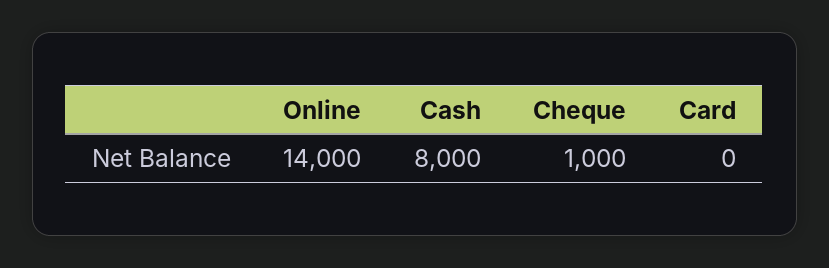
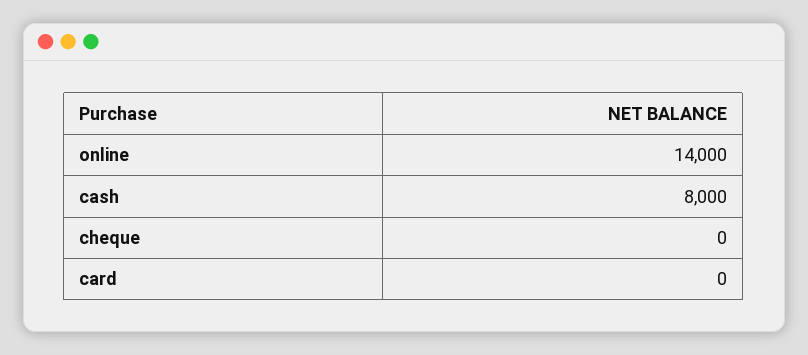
  {
    "Online": 14000,
    "Cash": 8000,
-   "Cheque": 1000,
+   "Cheque": 0,
    "Card": 0
  }

